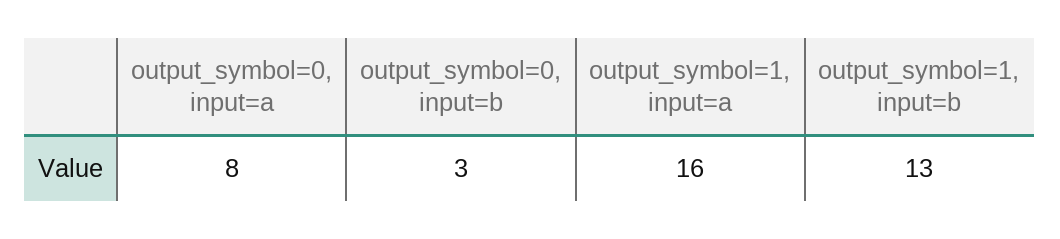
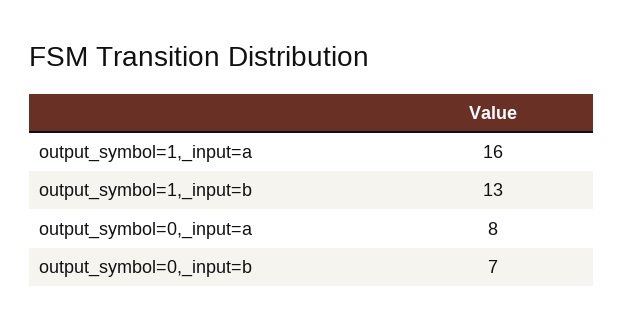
  {
    "output_symbol=0, input=a": 8,
-   "output_symbol=0, input=b": 3,
+   "output_symbol=0, input=b": 7,
    "output_symbol=1, input=a": 16,
    "output_symbol=1, input=b": 13
  }

